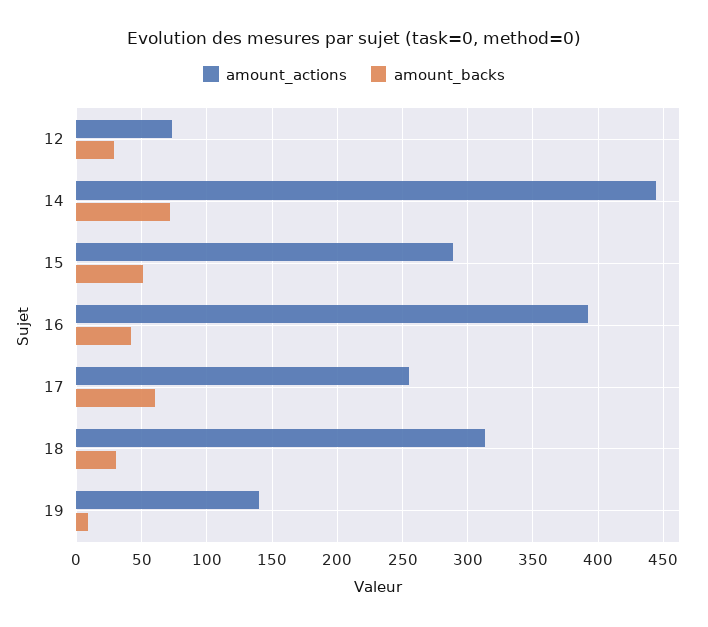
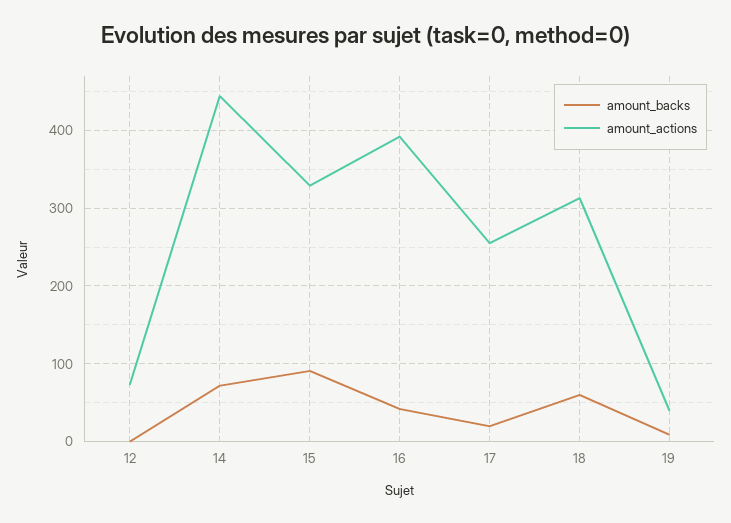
  {
    "amount_actions": {
      "12": 75,
      "14": 445,
-     "15": 290,
+     "15": 330,
      "16": 390,
      "17": 255,
      "18": 315,
-     "19": 140
+     "19": 40
    },
    "amount_backs": {
-     "12": 30,
+     "12": 0,
      "14": 70,
-     "15": 50,
+     "15": 90,
      "16": 40,
-     "17": 60,
+     "17": 20,
-     "18": 30,
+     "18": 60,
      "19": 10
    }
  }

